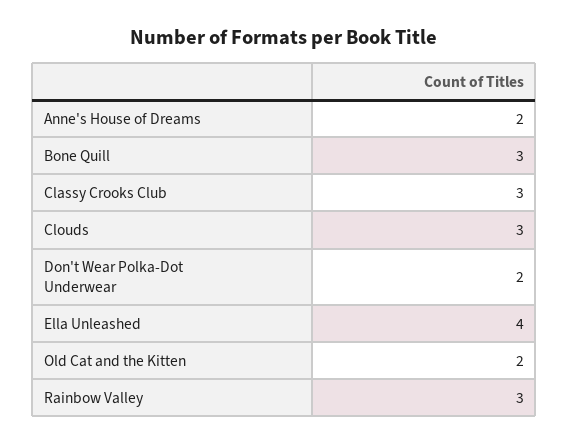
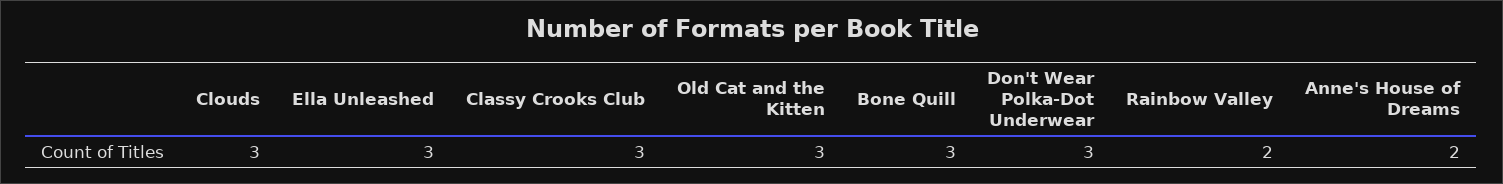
  {
    "Anne's House of Dreams": 2,
    "Bone Quill": 3,
    "Classy Crooks Club": 3,
    "Clouds": 3,
-   "Don't Wear Polka-Dot Underwear": 2,
+   "Don't Wear Polka-Dot Underwear": 3,
-   "Ella Unleashed": 4,
+   "Ella Unleashed": 3,
-   "Old Cat and the Kitten": 2,
+   "Old Cat and the Kitten": 3,
-   "Rainbow Valley": 3
+   "Rainbow Valley": 2
  }

